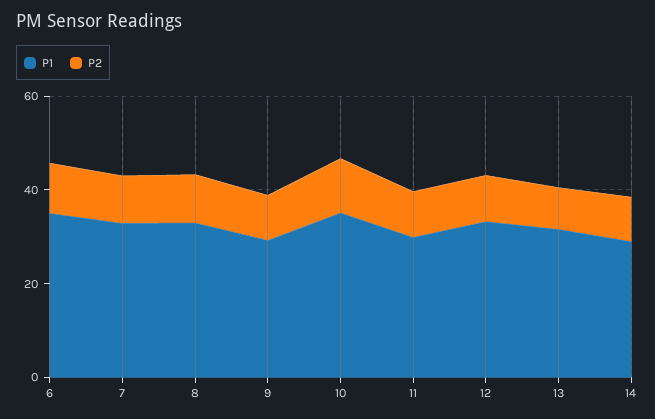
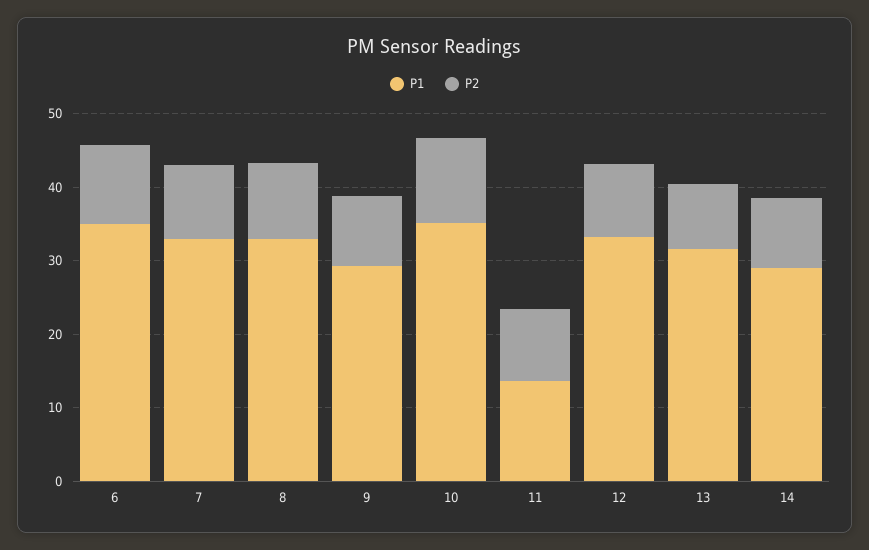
  {
    "P1": {
      "6": 36,
      "7": 32,
      "8": 34,
      "9": 30,
      "10": 36,
-     "11": 30,
+     "11": 14,
      "12": 34,
      "13": 32,
      "14": 30
    },
    "P2": {
      "6": 10,
      "7": 10,
      "8": 10,
      "9": 10,
      "10": 12,
      "11": 10,
      "12": 10,
      "13": 8,
      "14": 10
    }
  }

